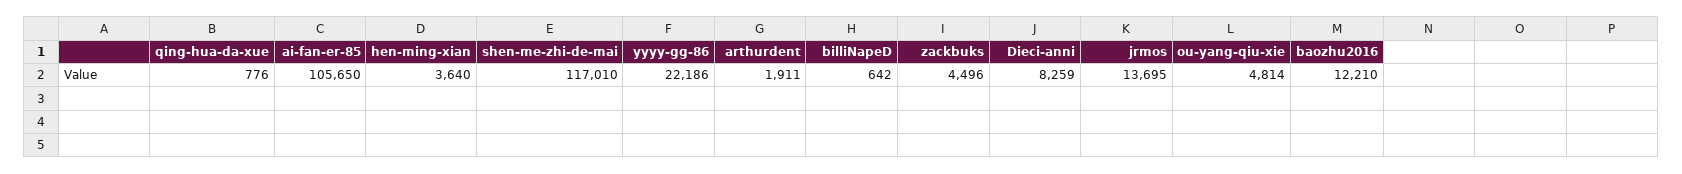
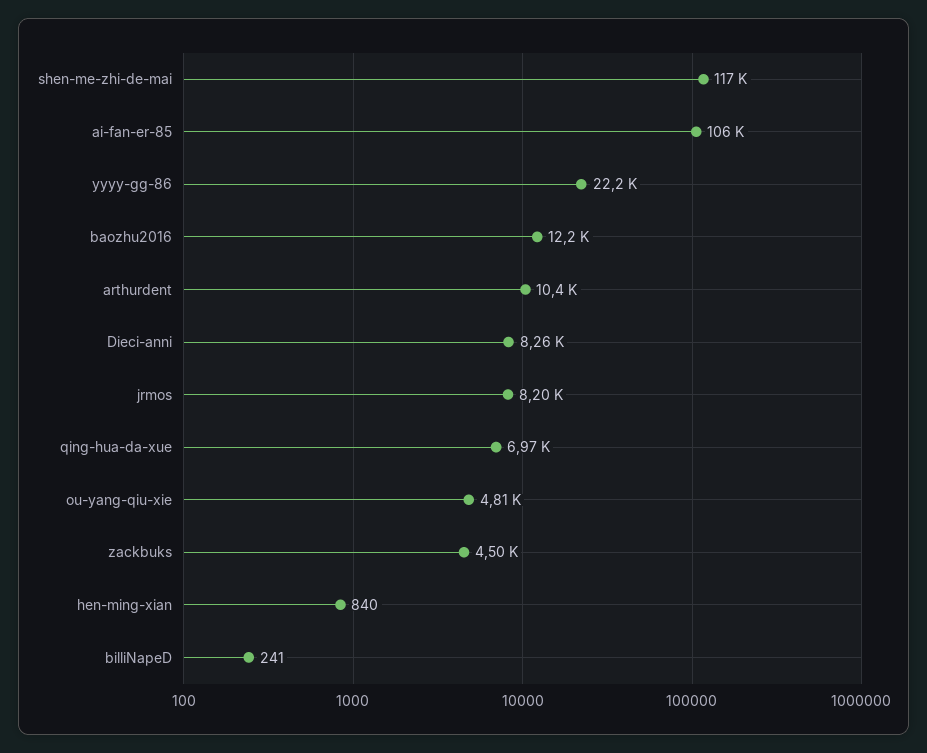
  {
-   "qing-hua-da-xue": 776,
+   "qing-hua-da-xue": 6970,
    "ai-fan-er-85": 105650,
-   "hen-ming-xian": 3640,
+   "hen-ming-xian": 840,
    "shen-me-zhi-de-mai": 117010,
    "yyyy-gg-86": 22186,
-   "arthurdent": 1911,
+   "arthurdent": 10400,
-   "billiNapeD": 642,
+   "billiNapeD": 241,
    "zackbuks": 4496,
    "Dieci-anni": 8259,
-   "jrmos": 13695,
+   "jrmos": 8200,
    "ou-yang-qiu-xie": 4814,
    "baozhu2016": 12210
  }

